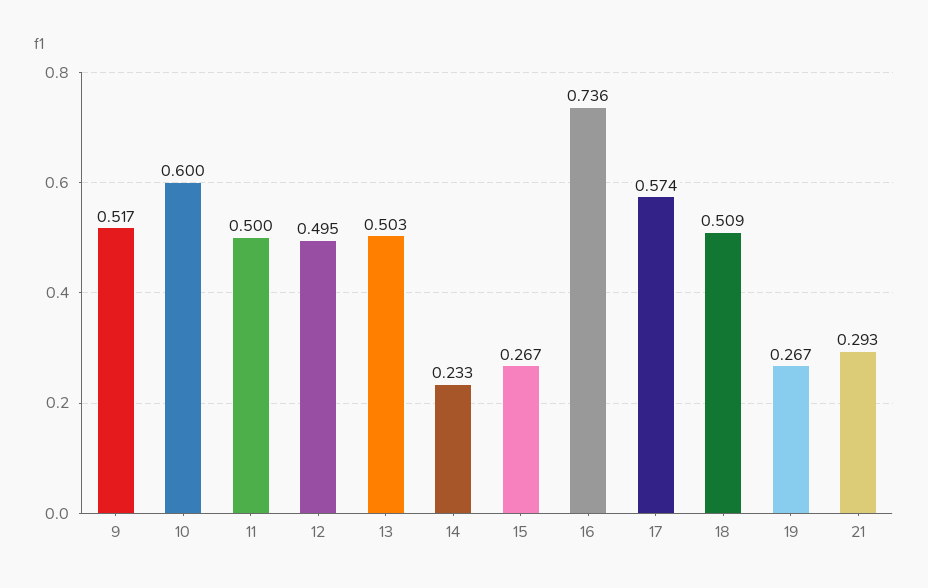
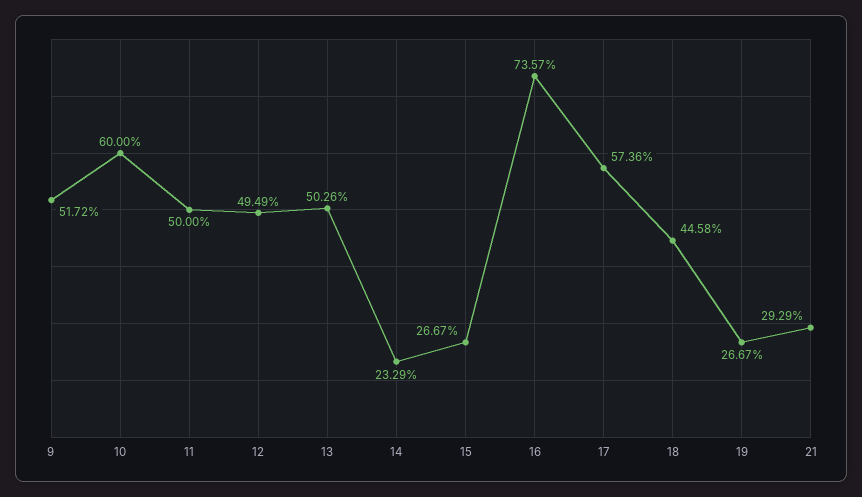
  {
    "9": 0.5172,
    "10": 0.6,
    "11": 0.5,
    "12": 0.4949,
    "13": 0.5026,
    "14": 0.2329,
    "15": 0.2667,
    "16": 0.7357,
    "17": 0.5736,
-   "18": 0.509,
+   "18": 0.4458,
    "19": 0.2667,
    "21": 0.2929
  }

